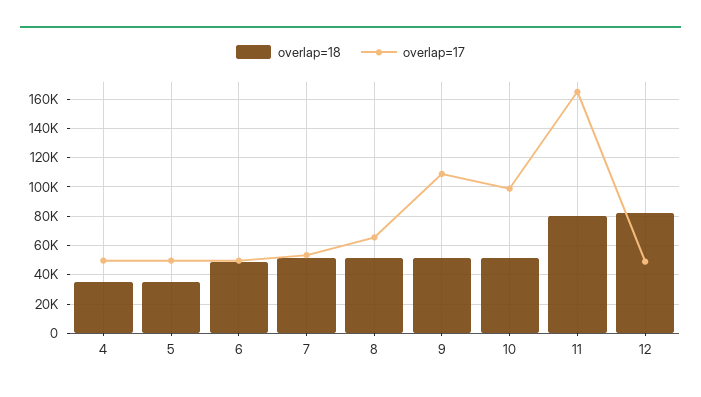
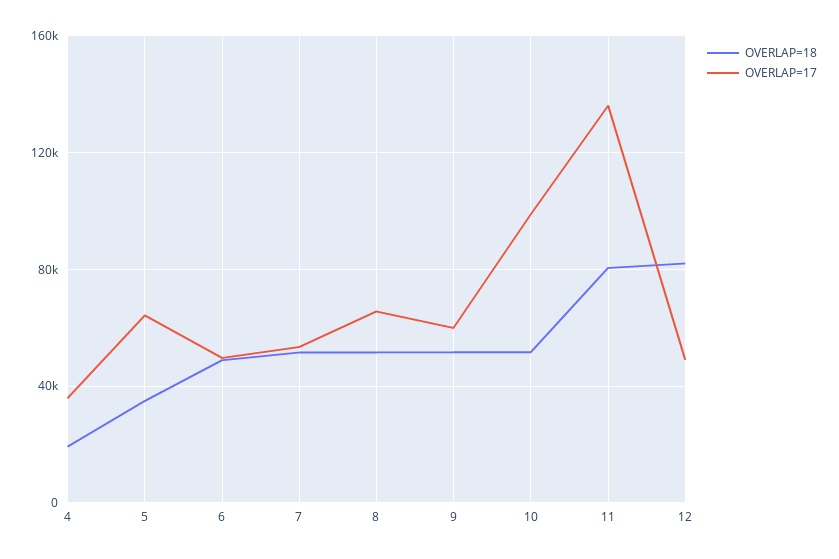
  {
    "overlap=18": {
-     "4": 35000,
+     "4": 20000,
      "5": 35000,
      "6": 50000,
      "7": 50000,
      "8": 50000,
      "9": 50000,
      "10": 50000,
      "11": 80000,
      "12": 80000
    },
    "overlap=17": {
-     "4": 50000,
+     "4": 35000,
-     "5": 50000,
+     "5": 65000,
      "6": 50000,
      "7": 55000,
      "8": 65000,
-     "9": 110000,
+     "9": 60000,
      "10": 100000,
-     "11": 165000,
+     "11": 135000,
      "12": 50000
    }
  }

